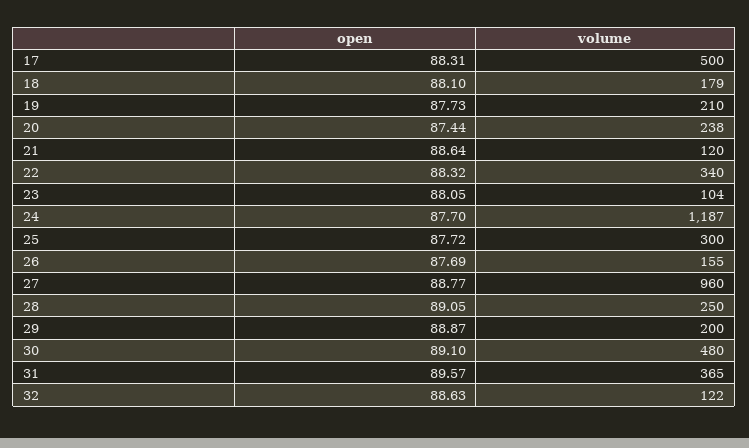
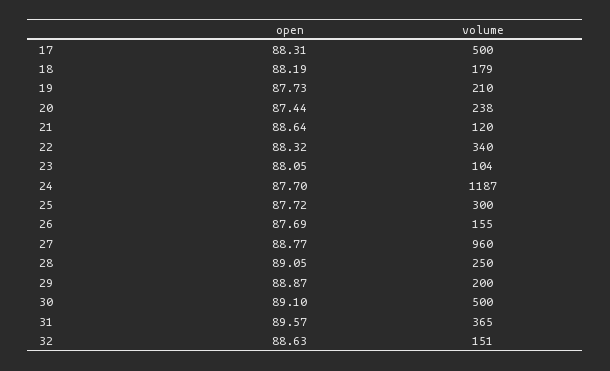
  {
    "open": {
      "17": 88.31,
-     "18": 88.1,
+     "18": 88.19,
      "19": 87.73,
      "20": 87.44,
      "21": 88.64,
      "22": 88.32,
      "23": 88.05,
      "24": 87.7,
      "25": 87.72,
      "26": 87.69,
      "27": 88.77,
      "28": 89.05,
      "29": 88.87,
      "30": 89.1,
      "31": 89.57,
      "32": 88.63
    },
    "volume": {
      "17": 500,
      "18": 179,
      "19": 210,
      "20": 238,
      "21": 120,
      "22": 340,
      "23": 104,
      "24": 1187,
      "25": 300,
      "26": 155,
      "27": 960,
      "28": 250,
      "29": 200,
-     "30": 480,
+     "30": 500,
      "31": 365,
-     "32": 122
+     "32": 151
    }
  }

